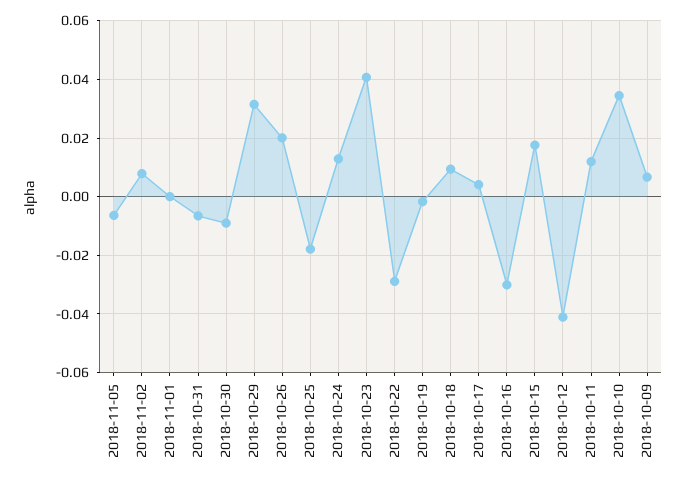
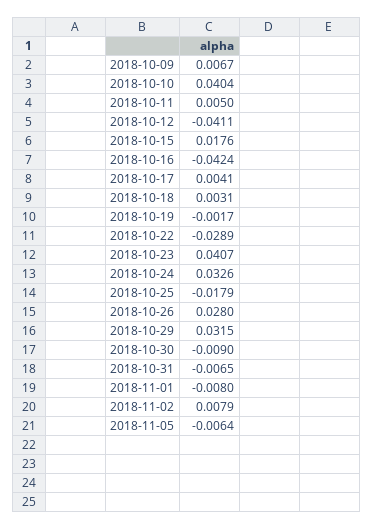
  {
    "2018-11-05": -0.0064,
    "2018-11-02": 0.0079,
-   "2018-11-01": 0,
+   "2018-11-01": -0.008,
    "2018-10-31": -0.0065,
    "2018-10-30": -0.009,
    "2018-10-29": 0.0315,
-   "2018-10-26": 0.02,
+   "2018-10-26": 0.028,
    "2018-10-25": -0.0179,
-   "2018-10-24": 0.0125,
+   "2018-10-24": 0.0326,
    "2018-10-23": 0.0407,
    "2018-10-22": -0.0289,
    "2018-10-19": -0.0017,
-   "2018-10-18": 0.01,
+   "2018-10-18": 0.0031,
    "2018-10-17": 0.0041,
-   "2018-10-16": -0.03,
+   "2018-10-16": -0.0424,
    "2018-10-15": 0.0176,
    "2018-10-12": -0.0411,
-   "2018-10-11": 0.0125,
+   "2018-10-11": 0.005,
-   "2018-10-10": 0.035,
+   "2018-10-10": 0.0404,
    "2018-10-09": 0.0067
  }

